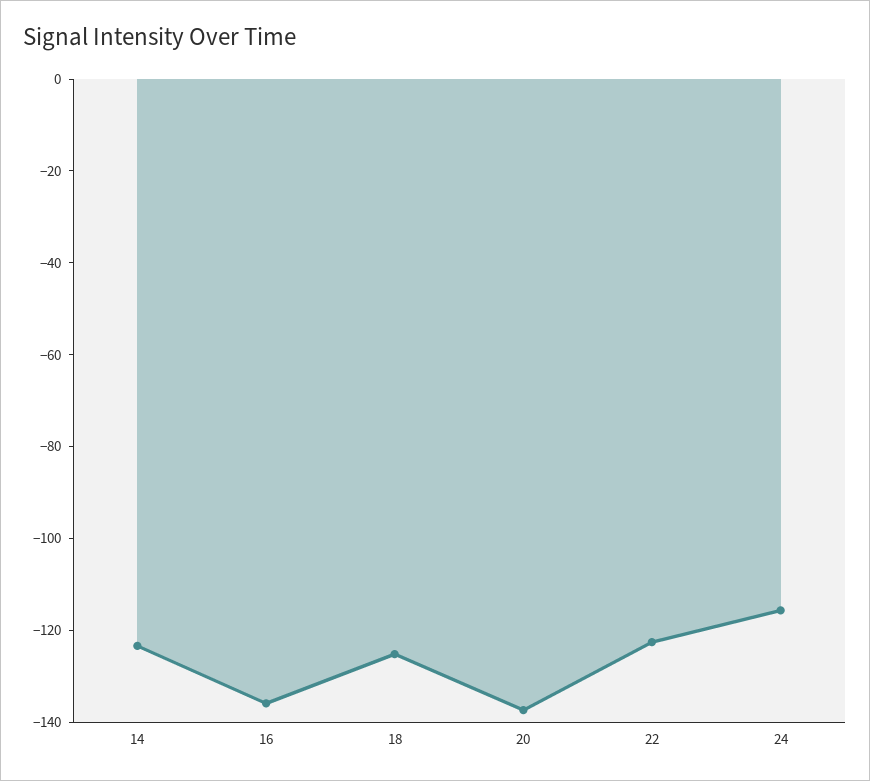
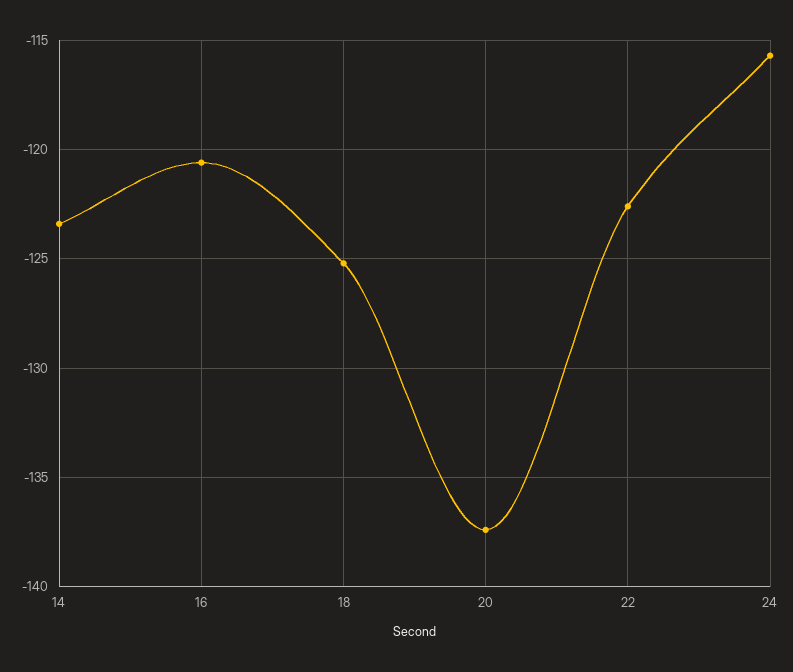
  {
    "14": -123.5,
-   "16": -135,
+   "16": -120.5,
    "18": -125,
    "20": -137.5,
    "22": -122.5,
    "24": -115.5
  }

